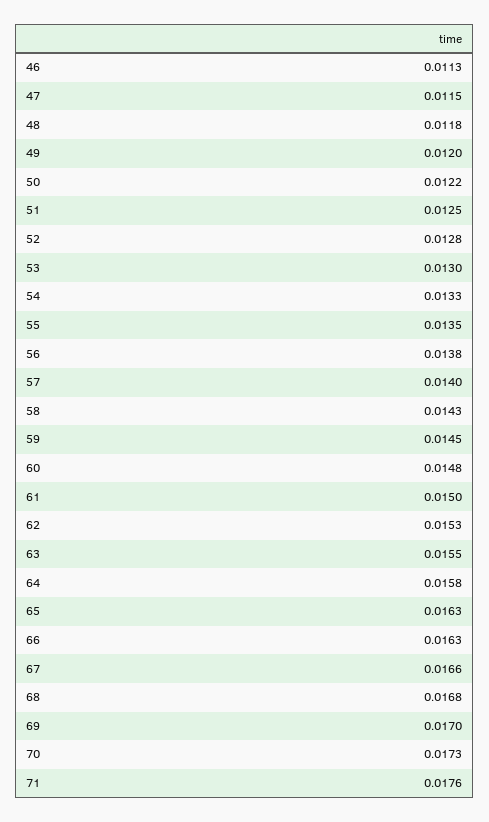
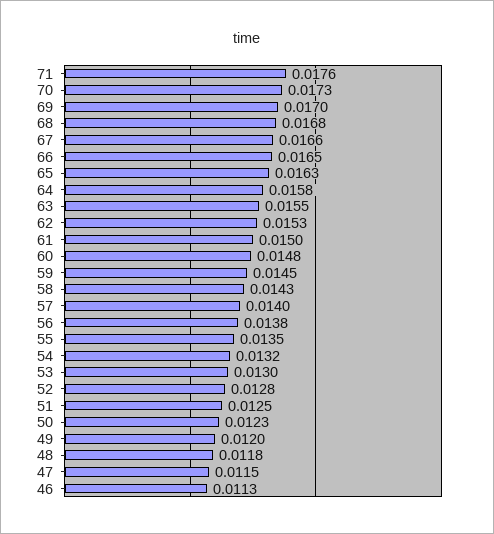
  {
    "46": 0.0113,
    "47": 0.0115,
    "48": 0.0118,
    "49": 0.012,
-   "50": 0.0122,
+   "50": 0.0123,
    "51": 0.0125,
    "52": 0.0128,
    "53": 0.013,
-   "54": 0.0133,
+   "54": 0.0132,
    "55": 0.0135,
    "56": 0.0138,
    "57": 0.014,
    "58": 0.0143,
    "59": 0.0145,
    "60": 0.0148,
    "61": 0.015,
    "62": 0.0153,
    "63": 0.0155,
    "64": 0.0158,
    "65": 0.0163,
-   "66": 0.0163,
+   "66": 0.0165,
    "67": 0.0166,
    "68": 0.0168,
    "69": 0.017,
    "70": 0.0173,
    "71": 0.0176
  }

